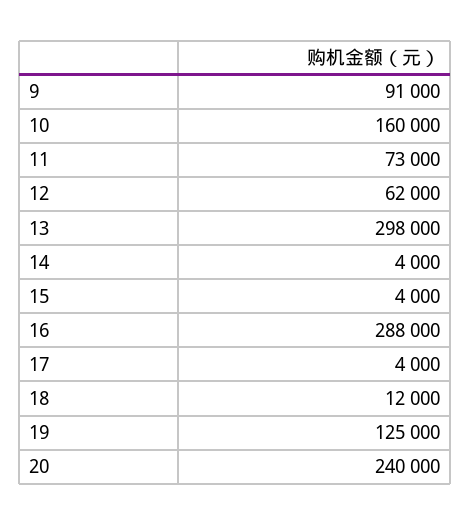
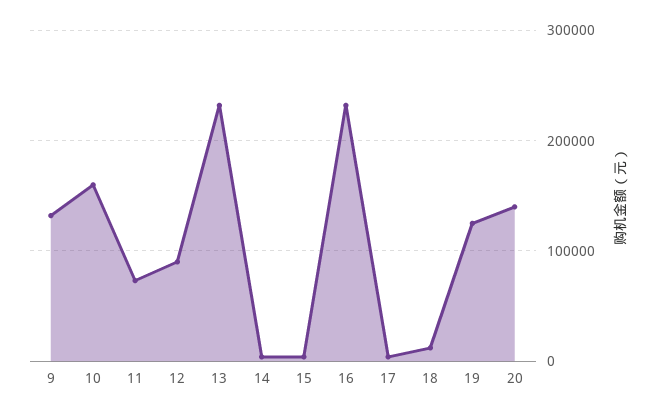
  {
-   "9": 91000,
+   "9": 130000,
    "10": 160000,
    "11": 73000,
-   "12": 62000,
+   "12": 90000,
-   "13": 298000,
+   "13": 230000,
    "14": 4000,
    "15": 4000,
-   "16": 288000,
+   "16": 230000,
    "17": 4000,
    "18": 12000,
    "19": 125000,
-   "20": 240000
+   "20": 140000
  }

